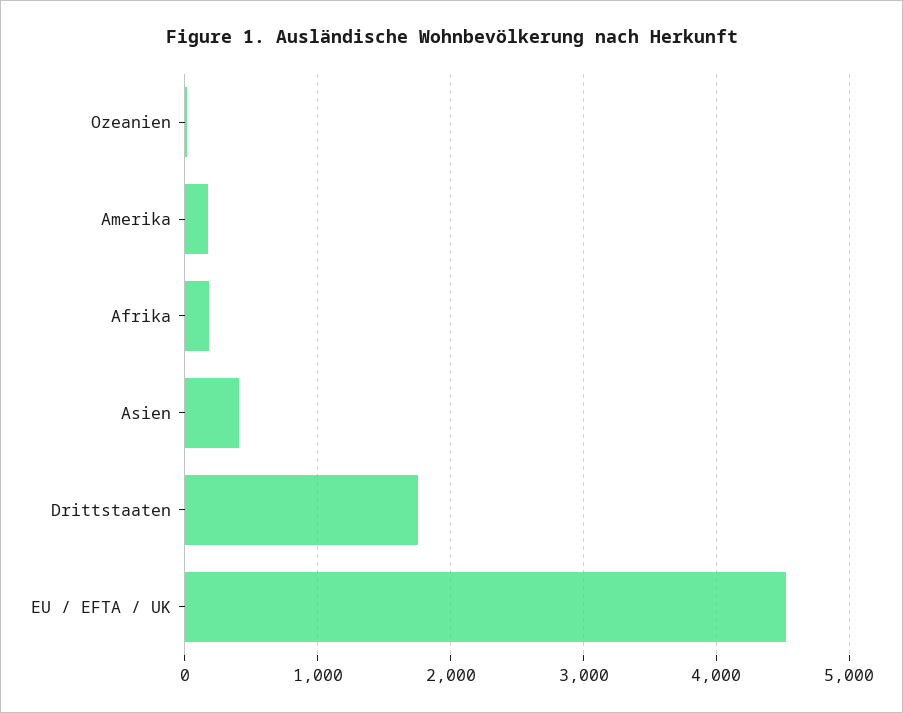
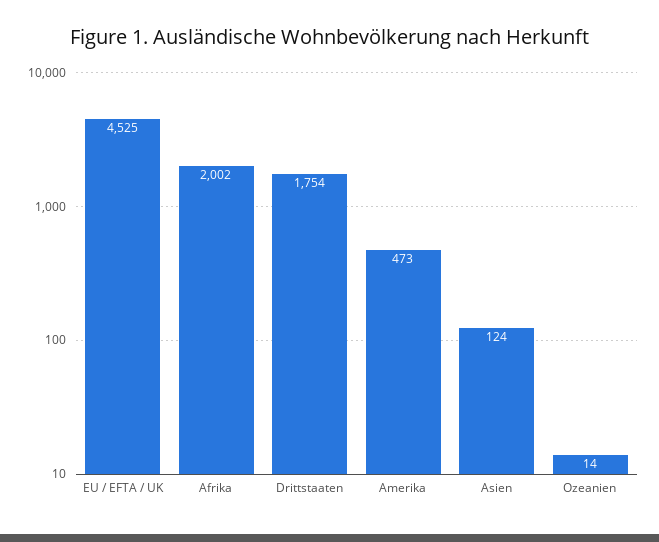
  {
    "Ozeanien": 14,
-   "Amerika": 200,
+   "Amerika": 473,
-   "Afrika": 200,
+   "Afrika": 2002,
-   "Asien": 400,
+   "Asien": 124,
    "Drittstaaten": 1754,
    "EU / EFTA / UK": 4525
  }

